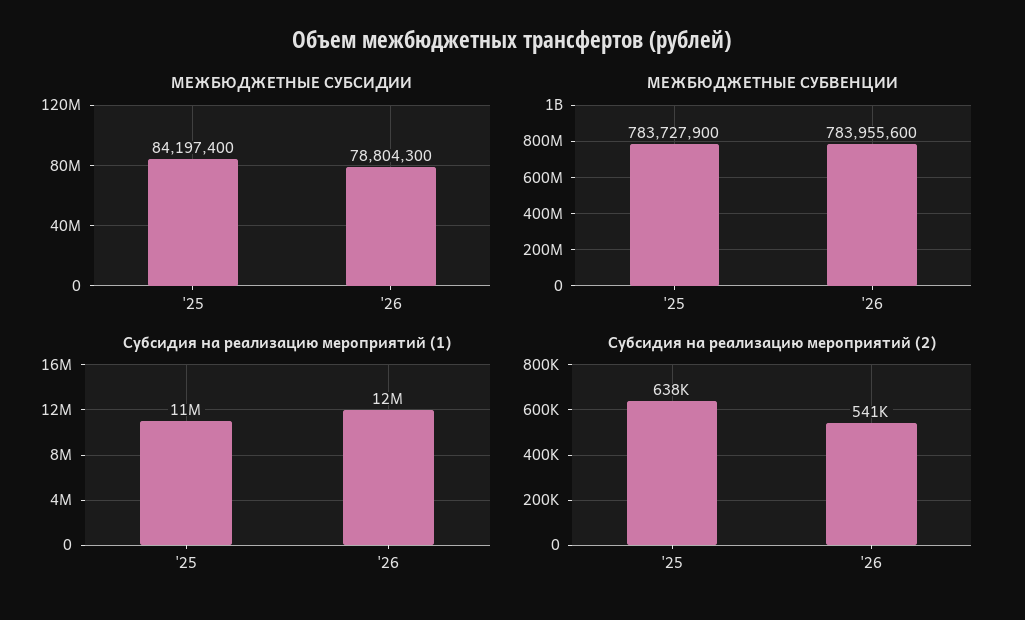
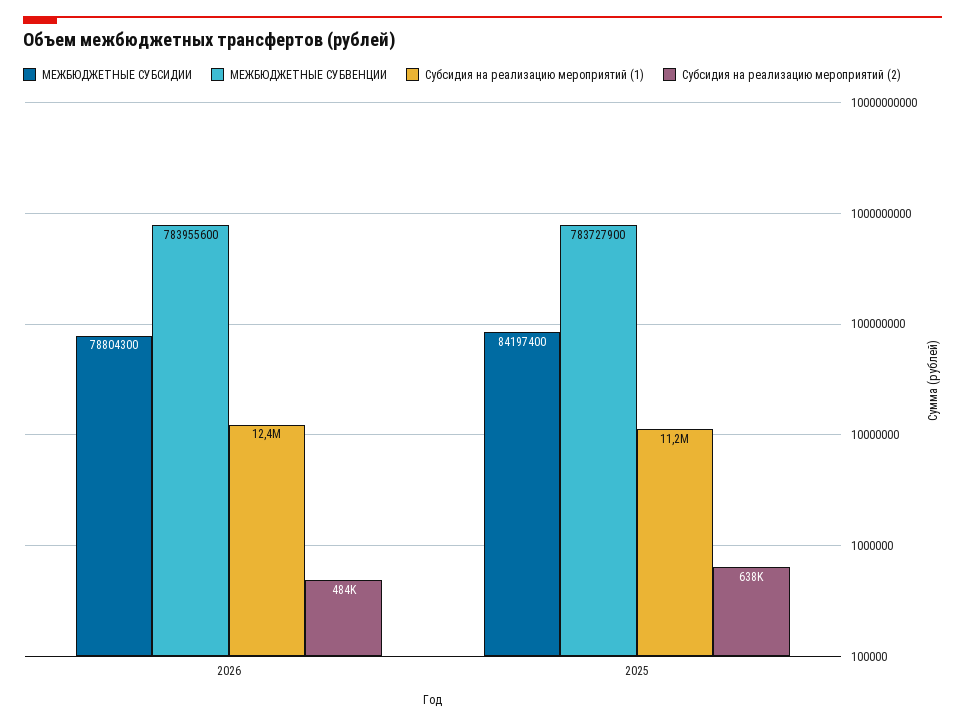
  {
    "МЕЖБЮДЖЕТНЫЕ СУБСИДИИ": {
      "'25": 84197400,
      "'26": 78804300
    },
    "МЕЖБЮДЖЕТНЫЕ СУБВЕНЦИИ": {
      "'25": 783727900,
      "'26": 783955600
    },
    "Субсидия на реализацию мероприятий (1)": {
      "'25": 11200000,
      "'26": 12400000
    },
    "Субсидия на реализацию мероприятий (2)": {
      "'25": 638000,
-     "'26": 541000
+     "'26": 484000
    }
  }

